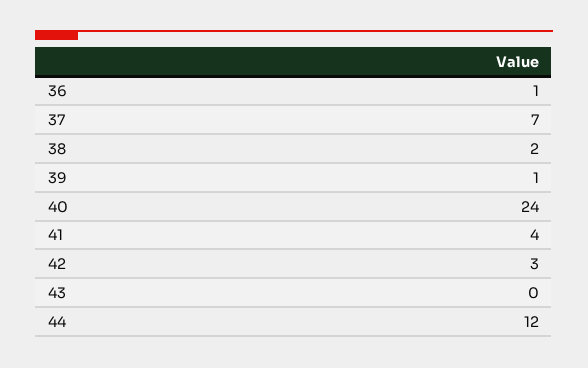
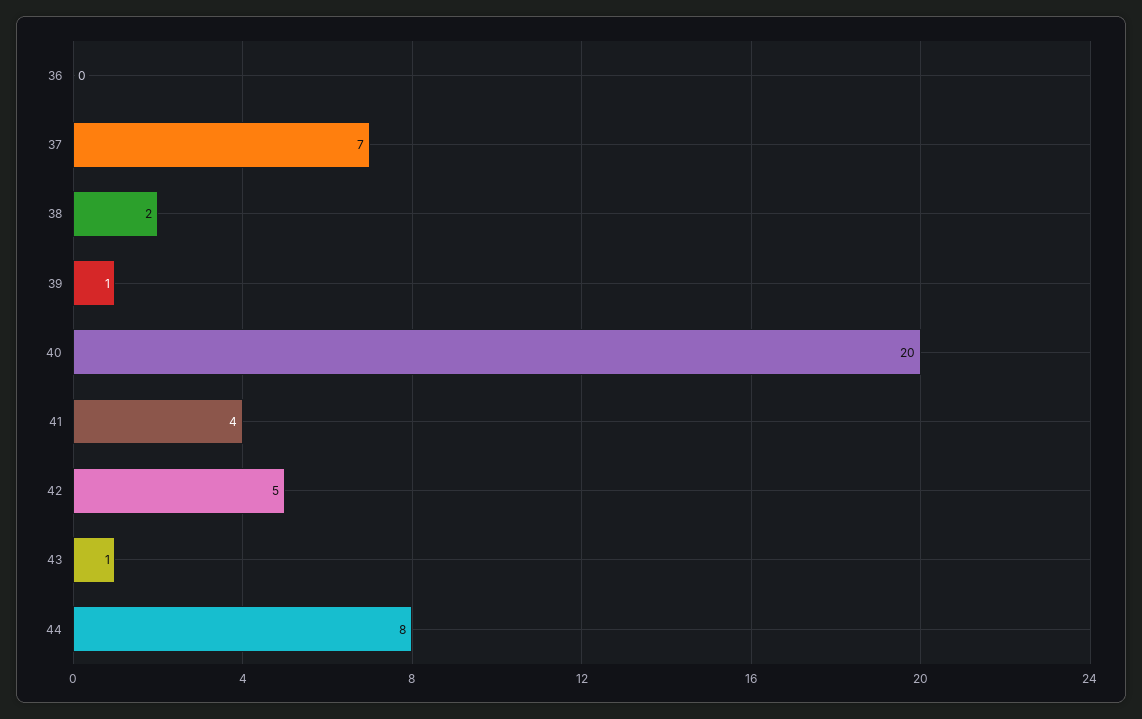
  {
-   "36": 1,
+   "36": 0,
    "37": 7,
    "38": 2,
    "39": 1,
-   "40": 24,
+   "40": 20,
    "41": 4,
-   "42": 3,
+   "42": 5,
-   "43": 0,
+   "43": 1,
-   "44": 12
+   "44": 8
  }

